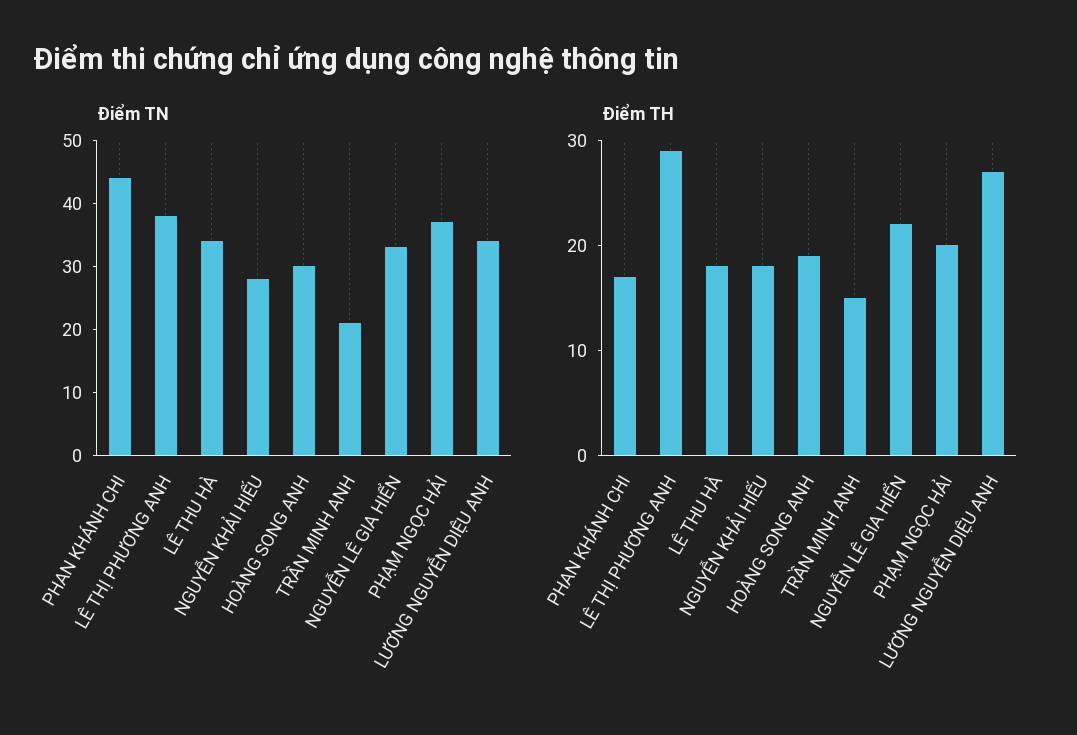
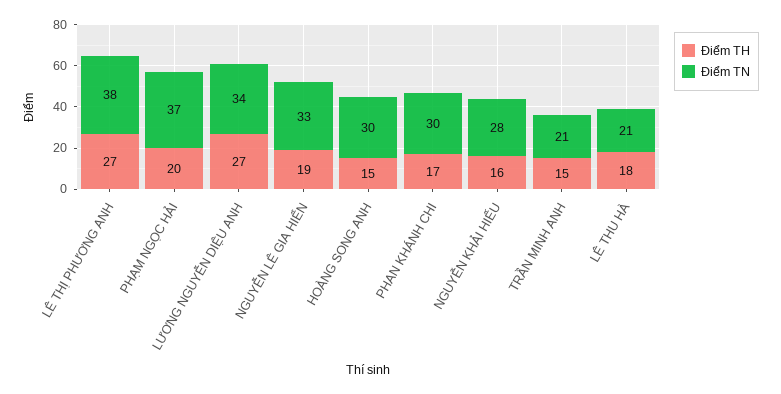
  {
    "Điểm TN": {
-     "PHAN KHÁNH CHI": 45,
+     "PHAN KHÁNH CHI": 30,
      "LÊ THỊ PHƯƠNG ANH": 38,
-     "LÊ THU HÀ": 35,
+     "LÊ THU HÀ": 21,
      "NGUYỄN KHẢI HIẾU": 28,
      "HOÀNG SONG ANH": 30,
      "TRẦN MINH ANH": 21,
      "NGUYỄN LÊ GIA HIỂN": 33,
      "PHẠM NGỌC HẢI": 37,
      "LƯƠNG NGUYỄN DIỆU ANH": 34
    },
    "Điểm TH": {
      "PHAN KHÁNH CHI": 17,
-     "LÊ THỊ PHƯƠNG ANH": 29,
+     "LÊ THỊ PHƯƠNG ANH": 27,
      "LÊ THU HÀ": 18,
-     "NGUYỄN KHẢI HIẾU": 18,
+     "NGUYỄN KHẢI HIẾU": 16,
-     "HOÀNG SONG ANH": 19,
+     "HOÀNG SONG ANH": 15,
      "TRẦN MINH ANH": 15,
-     "NGUYỄN LÊ GIA HIỂN": 22,
+     "NGUYỄN LÊ GIA HIỂN": 19,
      "PHẠM NGỌC HẢI": 20,
      "LƯƠNG NGUYỄN DIỆU ANH": 27
    }
  }

